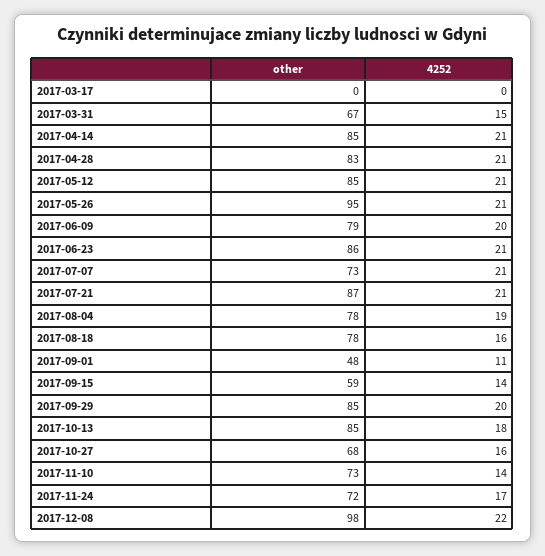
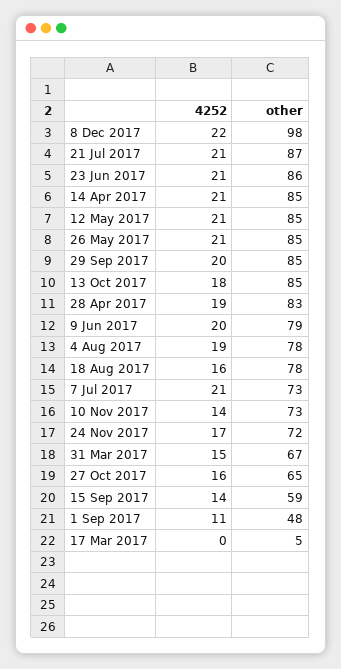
  {
    "other": {
-     "2017-03-17": 0,
+     "2017-03-17": 5,
      "2017-03-31": 67,
      "2017-04-14": 85,
      "2017-04-28": 83,
      "2017-05-12": 85,
-     "2017-05-26": 95,
+     "2017-05-26": 85,
      "2017-06-09": 79,
      "2017-06-23": 86,
      "2017-07-07": 73,
      "2017-07-21": 87,
      "2017-08-04": 78,
      "2017-08-18": 78,
      "2017-09-01": 48,
      "2017-09-15": 59,
      "2017-09-29": 85,
      "2017-10-13": 85,
-     "2017-10-27": 68,
+     "2017-10-27": 65,
      "2017-11-10": 73,
      "2017-11-24": 72,
      "2017-12-08": 98
    },
    "4252": {
      "2017-03-17": 0,
      "2017-03-31": 15,
      "2017-04-14": 21,
-     "2017-04-28": 21,
+     "2017-04-28": 19,
      "2017-05-12": 21,
      "2017-05-26": 21,
      "2017-06-09": 20,
      "2017-06-23": 21,
      "2017-07-07": 21,
      "2017-07-21": 21,
      "2017-08-04": 19,
      "2017-08-18": 16,
      "2017-09-01": 11,
      "2017-09-15": 14,
      "2017-09-29": 20,
      "2017-10-13": 18,
      "2017-10-27": 16,
      "2017-11-10": 14,
      "2017-11-24": 17,
      "2017-12-08": 22
    }
  }

